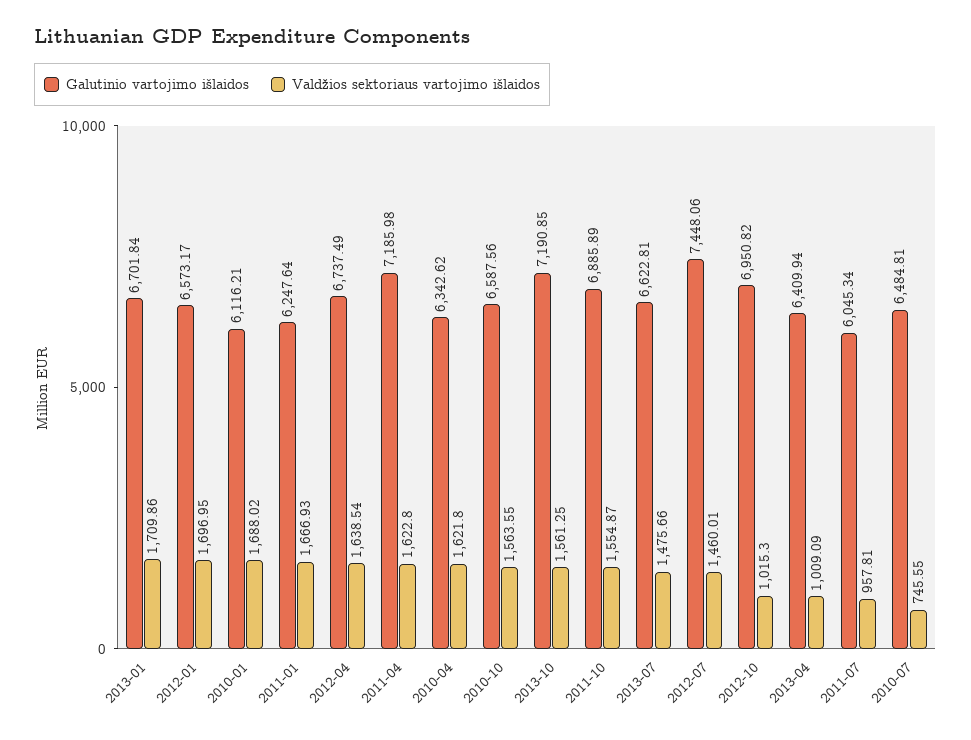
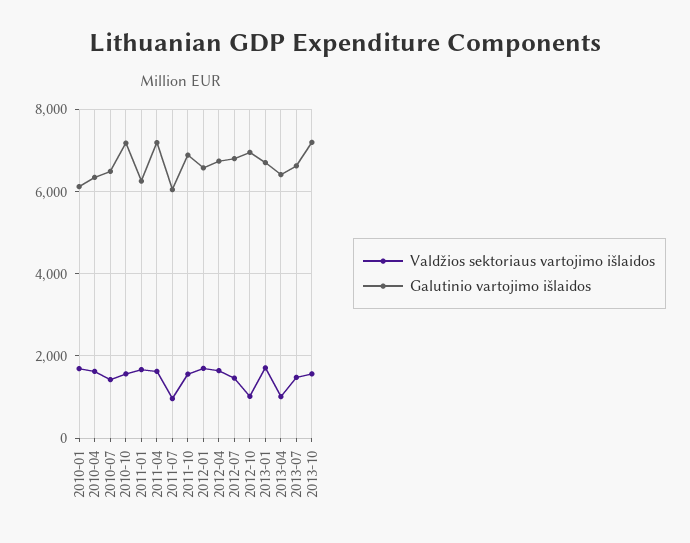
  {
    "Galutinio vartojimo išlaidos": {
      "2013-01": 6701.84,
      "2012-01": 6573.17,
      "2010-01": 6116.21,
      "2011-01": 6247.64,
      "2012-04": 6737.49,
      "2011-04": 7185.98,
      "2010-04": 6342.62,
-     "2010-10": 6587.56,
+     "2010-10": 7200,
      "2013-10": 7190.85,
      "2011-10": 6885.89,
      "2013-07": 6622.81,
-     "2012-07": 7448.06,
+     "2012-07": 6800,
      "2012-10": 6950.82,
      "2013-04": 6409.94,
      "2011-07": 6045.34,
      "2010-07": 6484.81
    },
    "Valdžios sektoriaus vartojimo išlaidos": {
      "2013-01": 1709.86,
      "2012-01": 1696.95,
      "2010-01": 1688.02,
      "2011-01": 1666.93,
      "2012-04": 1638.54,
      "2011-04": 1622.8,
      "2010-04": 1621.8,
      "2010-10": 1563.55,
      "2013-10": 1561.25,
      "2011-10": 1554.87,
      "2013-07": 1475.66,
      "2012-07": 1460.01,
      "2012-10": 1015.3,
      "2013-04": 1009.09,
      "2011-07": 957.81,
-     "2010-07": 745.55
+     "2010-07": 1400
    }
  }

